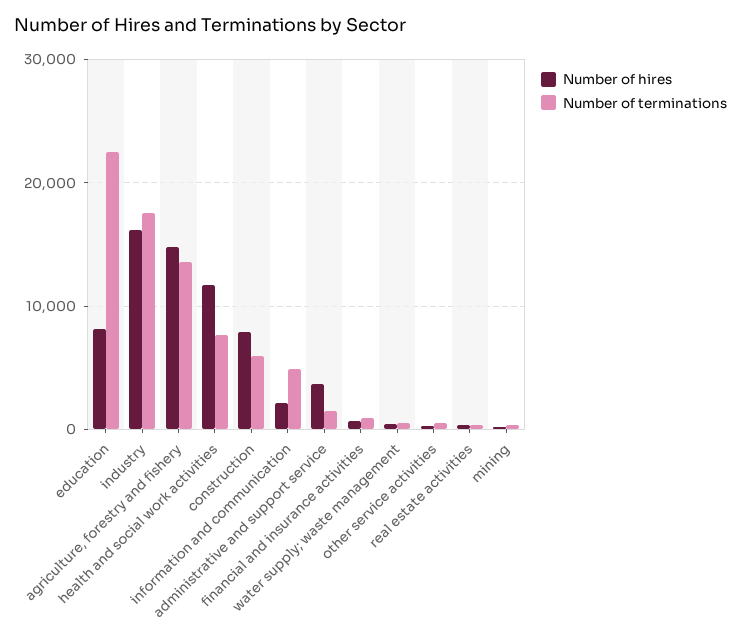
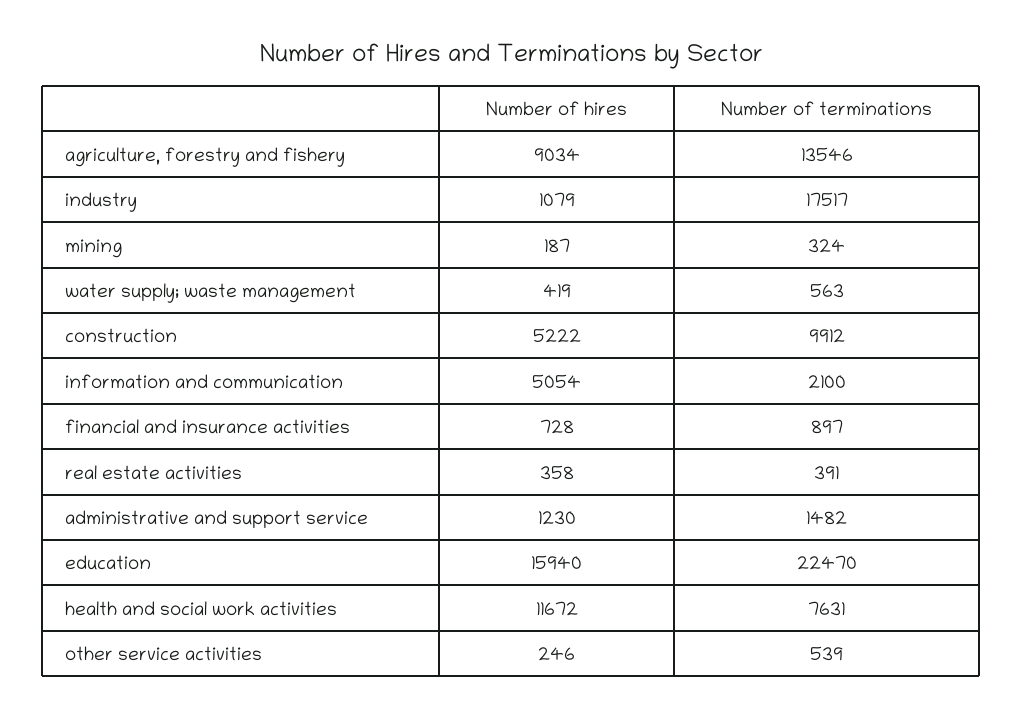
  {
    "Number of hires": {
-     "education": 8000,
+     "education": 15940,
-     "industry": 16000,
+     "industry": 1079,
-     "agriculture, forestry and fishery": 15000,
+     "agriculture, forestry and fishery": 9034,
      "health and social work activities": 11672,
-     "construction": 8000,
+     "construction": 5222,
-     "information and communication": 2000,
+     "information and communication": 5054,
-     "administrative and support service": 4000,
+     "administrative and support service": 1230,
      "financial and insurance activities": 728,
      "water supply; waste management": 419,
      "other service activities": 246,
      "real estate activities": 358,
      "mining": 187
    },
    "Number of terminations": {
      "education": 22470,
      "industry": 17517,
      "agriculture, forestry and fishery": 13546,
      "health and social work activities": 7631,
-     "construction": 6000,
+     "construction": 9912,
-     "information and communication": 5000,
+     "information and communication": 2100,
      "administrative and support service": 1482,
      "financial and insurance activities": 897,
      "water supply; waste management": 563,
      "other service activities": 539,
      "real estate activities": 391,
      "mining": 324
    }
  }

